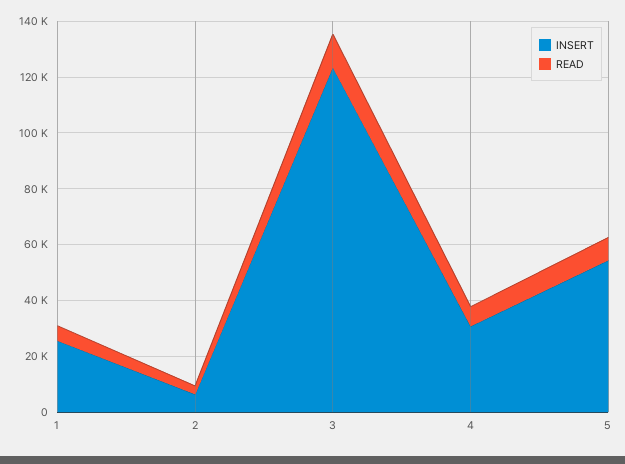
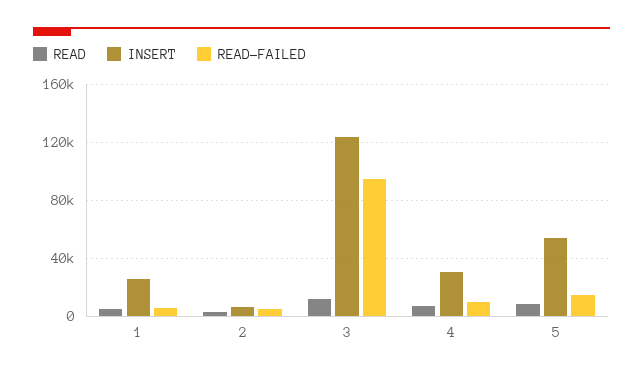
  {
    "INSERT": {
      "1": 25000,
      "2": 5000,
      "3": 125000,
      "4": 30000,
      "5": 55000
    },
    "READ": {
      "1": 5000,
      "2": 5000,
      "3": 10000,
      "4": 5000,
      "5": 10000
-   }
+   },
+   "READ-FAILED": {
+     "1": 5000,
+     "2": 5000,
+     "3": 95000,
+     "4": 10000,
+     "5": 15000
+   }
  }

